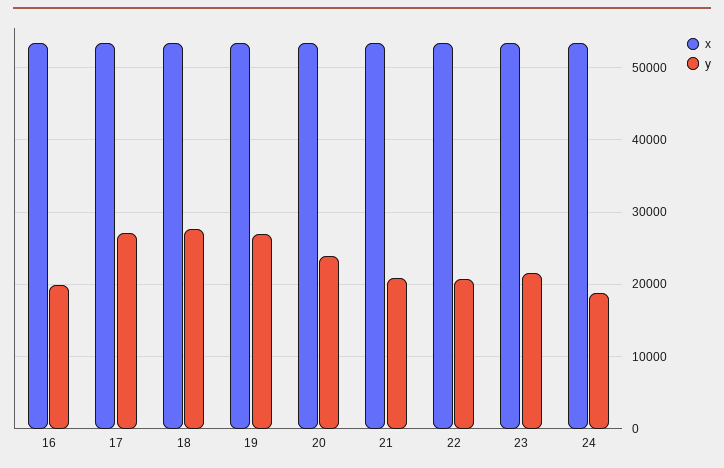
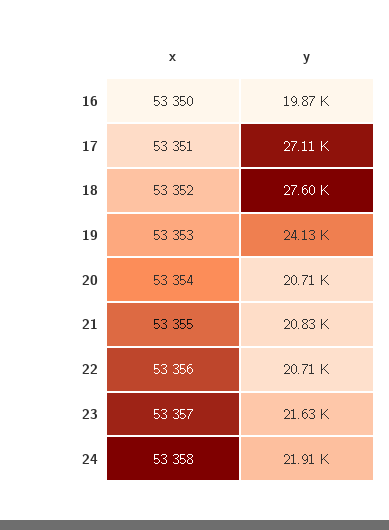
  {
    "x": {
      "16": 53350,
      "17": 53351,
      "18": 53352,
      "19": 53353,
      "20": 53354,
      "21": 53355,
      "22": 53356,
      "23": 53357,
      "24": 53358
    },
    "y": {
      "16": 19870,
      "17": 27110,
      "18": 27600,
-     "19": 27000,
+     "19": 24130,
-     "20": 24000,
+     "20": 20710,
      "21": 20830,
      "22": 20710,
      "23": 21630,
-     "24": 19000
+     "24": 21910
    }
  }

